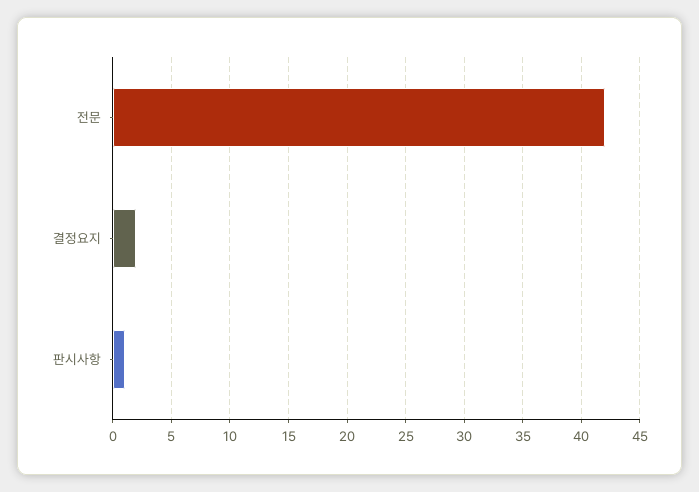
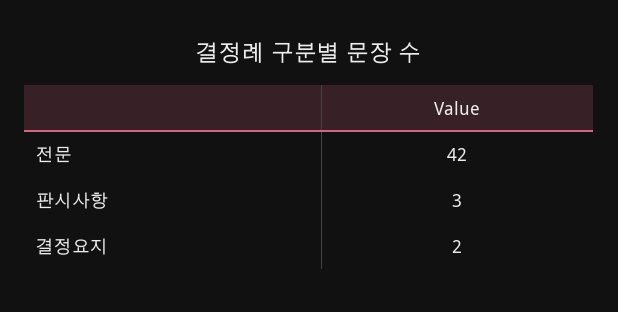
  {
    "전문": 42,
    "결정요지": 2,
-   "판시사항": 1
+   "판시사항": 3
  }

